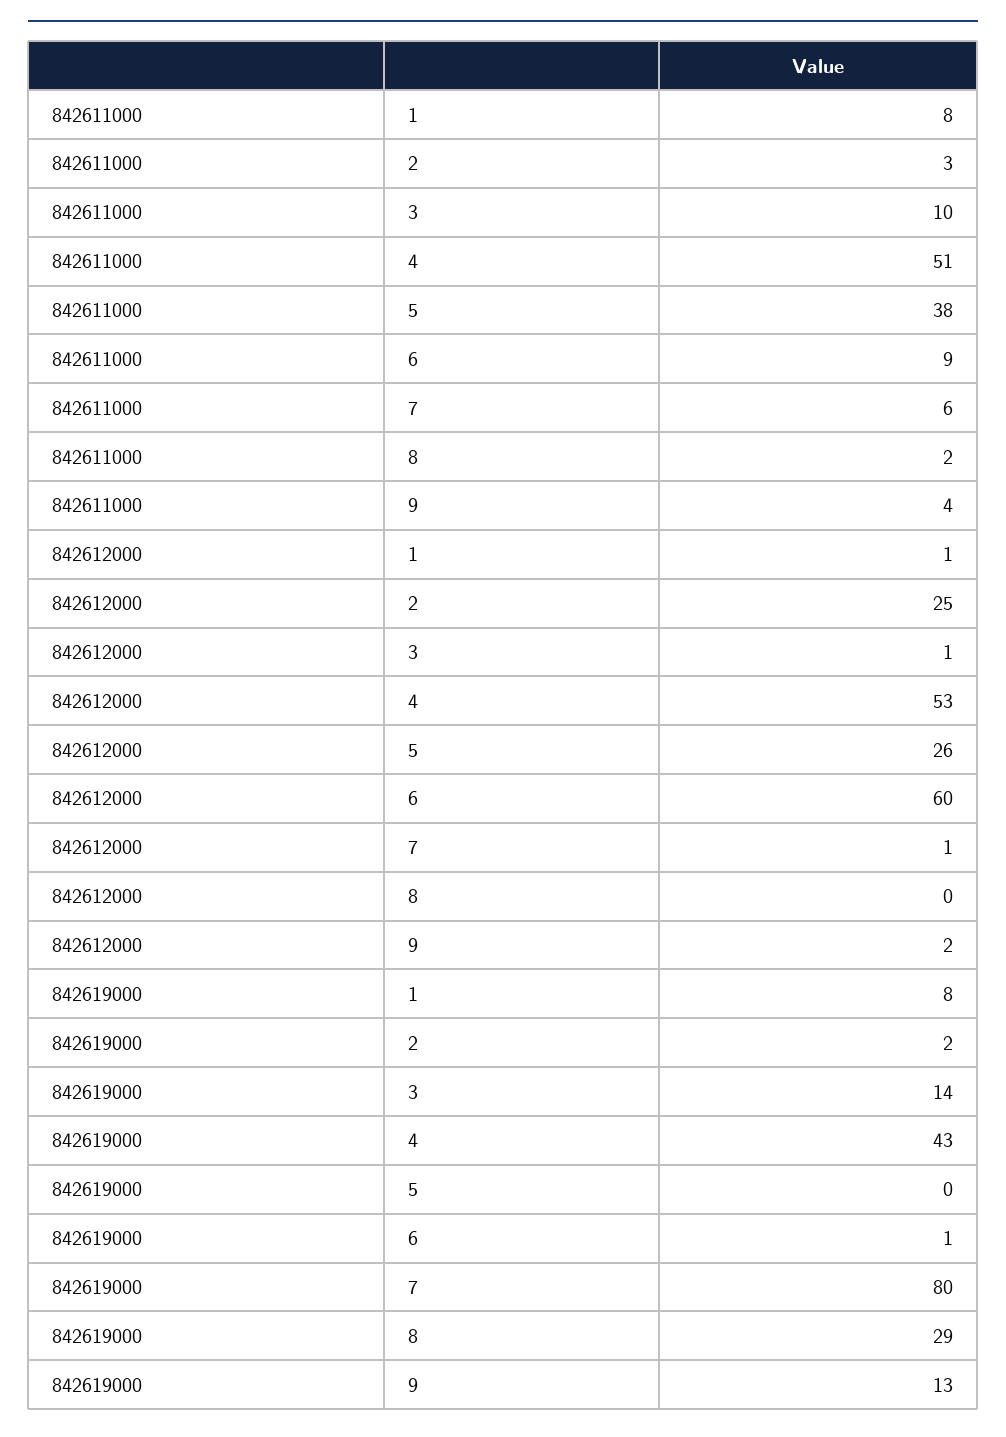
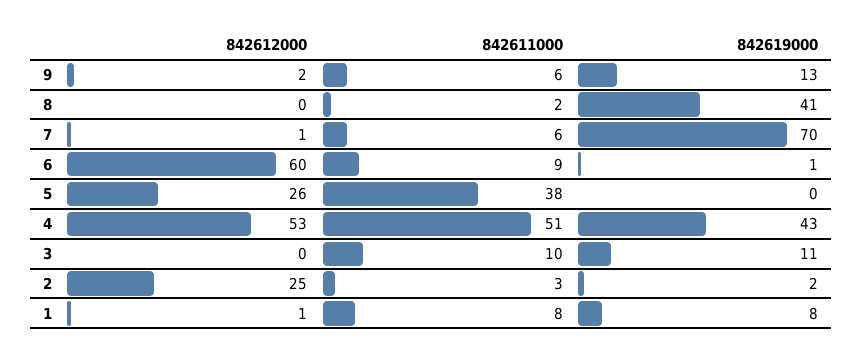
  {
    "842611000": {
      "1": 8,
      "2": 3,
      "3": 10,
      "4": 51,
      "5": 38,
      "6": 9,
      "7": 6,
      "8": 2,
-     "9": 4
+     "9": 6
    },
    "842612000": {
      "1": 1,
      "2": 25,
-     "3": 1,
+     "3": 0,
      "4": 53,
      "5": 26,
      "6": 60,
      "7": 1,
      "8": 0,
      "9": 2
    },
    "842619000": {
      "1": 8,
      "2": 2,
-     "3": 14,
+     "3": 11,
      "4": 43,
      "5": 0,
      "6": 1,
-     "7": 80,
+     "7": 70,
-     "8": 29,
+     "8": 41,
      "9": 13
    }
  }

